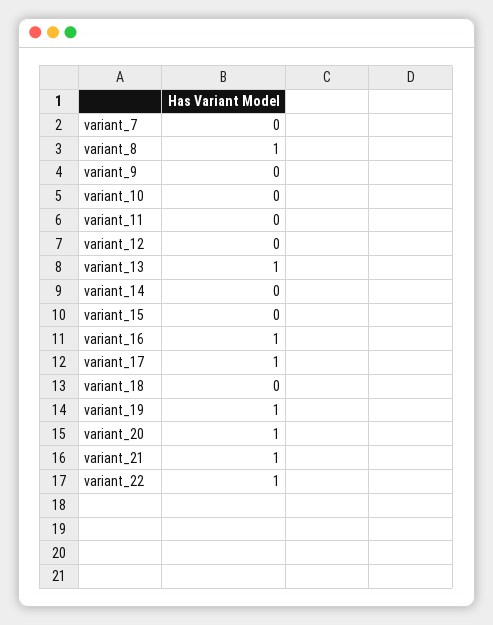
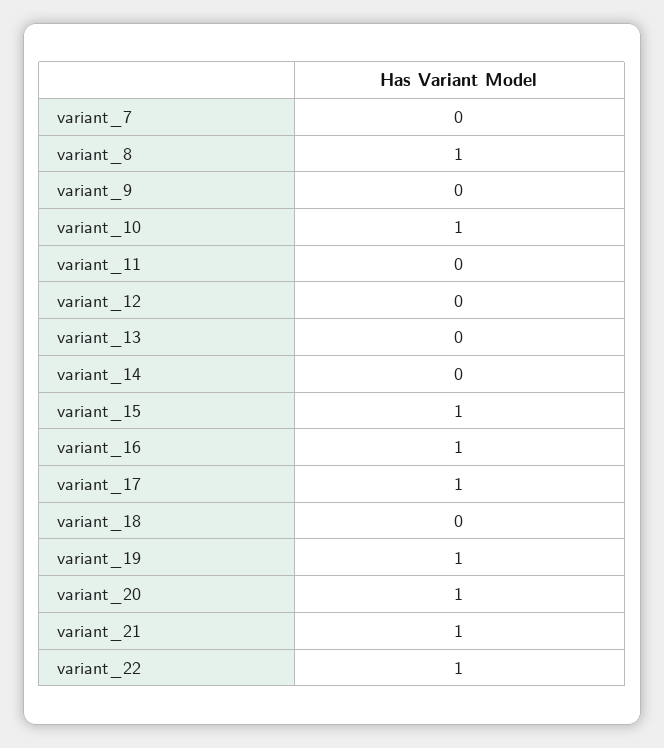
  {
    "variant_7": 0,
    "variant_8": 1,
    "variant_9": 0,
-   "variant_10": 0,
+   "variant_10": 1,
    "variant_11": 0,
    "variant_12": 0,
-   "variant_13": 1,
+   "variant_13": 0,
    "variant_14": 0,
-   "variant_15": 0,
+   "variant_15": 1,
    "variant_16": 1,
    "variant_17": 1,
    "variant_18": 0,
    "variant_19": 1,
    "variant_20": 1,
    "variant_21": 1,
    "variant_22": 1
  }

